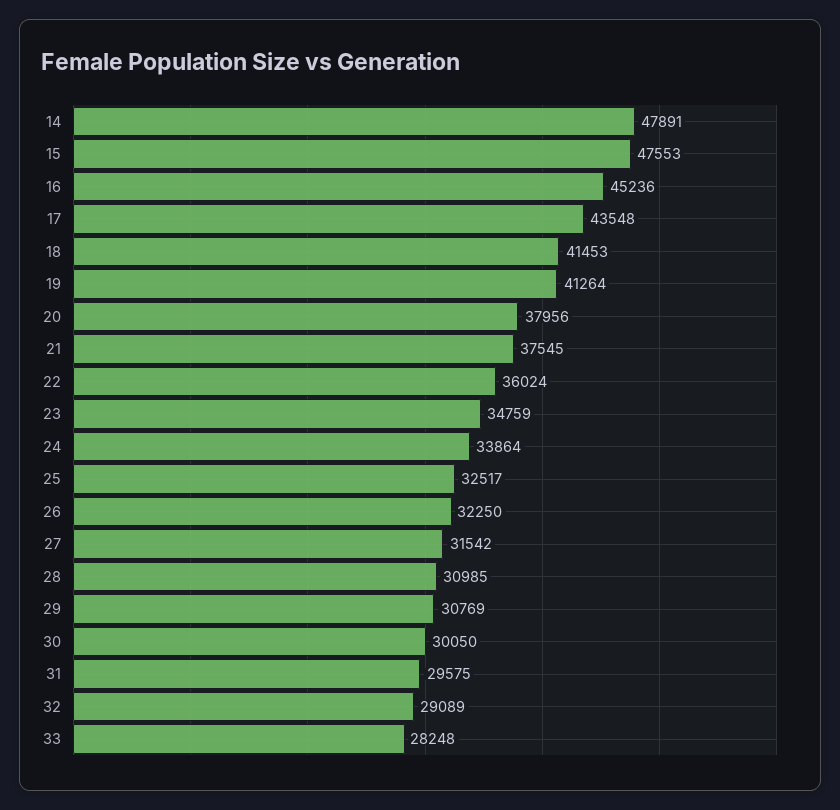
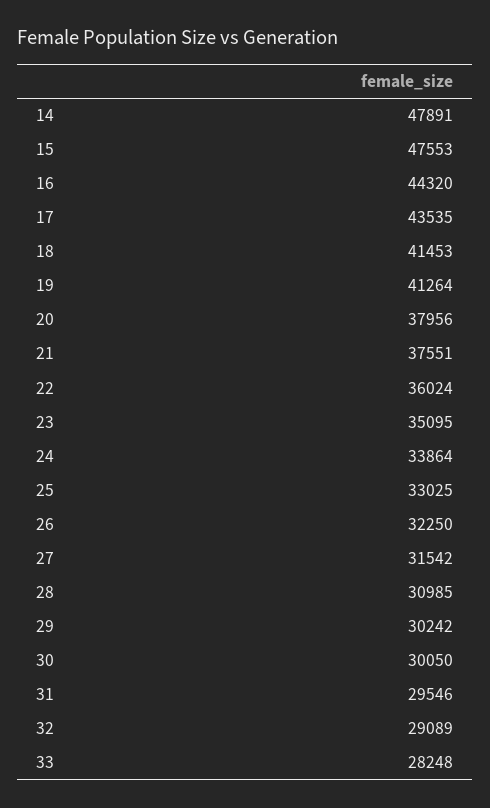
  {
    "14": 47891,
    "15": 47553,
-   "16": 45236,
+   "16": 44320,
-   "17": 43548,
+   "17": 43535,
    "18": 41453,
    "19": 41264,
    "20": 37956,
-   "21": 37545,
+   "21": 37551,
    "22": 36024,
-   "23": 34759,
+   "23": 35095,
    "24": 33864,
-   "25": 32517,
+   "25": 33025,
    "26": 32250,
    "27": 31542,
    "28": 30985,
-   "29": 30769,
+   "29": 30242,
    "30": 30050,
-   "31": 29575,
+   "31": 29546,
    "32": 29089,
    "33": 28248
  }

